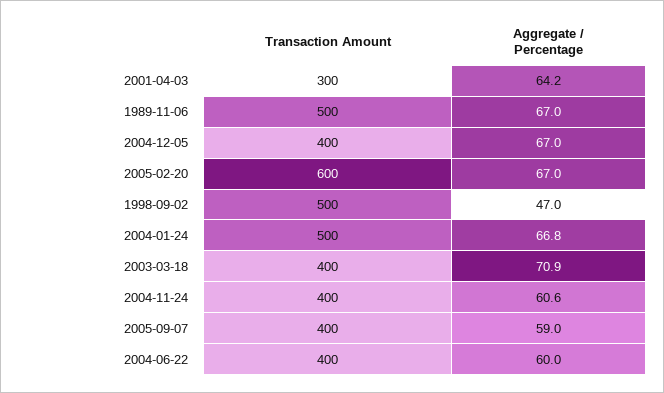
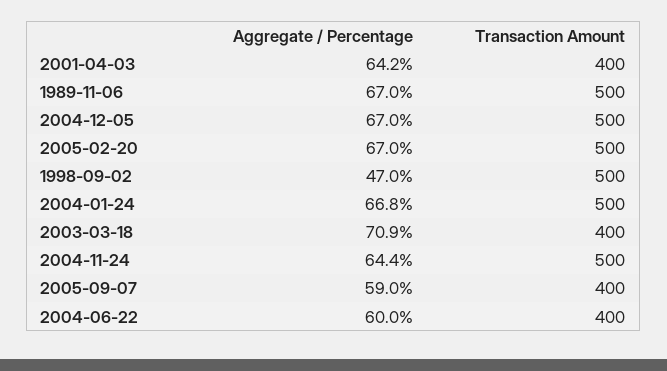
  {
    "Transaction Amount": {
-     "2001-04-03": 300,
+     "2001-04-03": 400,
      "1989-11-06": 500,
-     "2004-12-05": 400,
+     "2004-12-05": 500,
-     "2005-02-20": 600,
+     "2005-02-20": 500,
      "1998-09-02": 500,
      "2004-01-24": 500,
      "2003-03-18": 400,
-     "2004-11-24": 400,
+     "2004-11-24": 500,
      "2005-09-07": 400,
      "2004-06-22": 400
    },
    "Aggregate / Percentage": {
      "2001-04-03": 64.2,
      "1989-11-06": 67,
      "2004-12-05": 67,
      "2005-02-20": 67,
      "1998-09-02": 47,
      "2004-01-24": 66.8,
      "2003-03-18": 70.9,
-     "2004-11-24": 60.6,
+     "2004-11-24": 64.4,
      "2005-09-07": 59,
      "2004-06-22": 60
    }
  }

